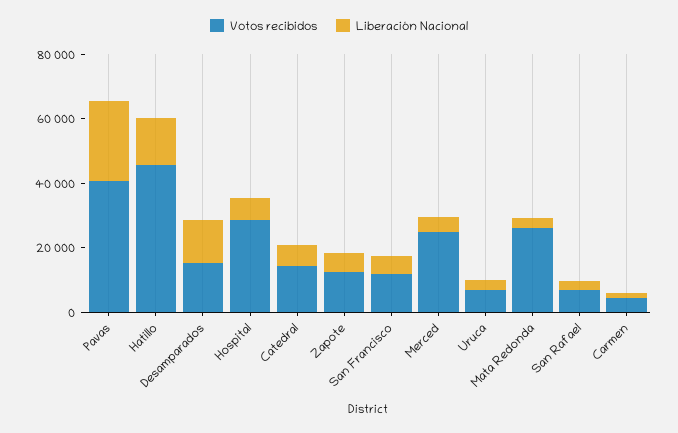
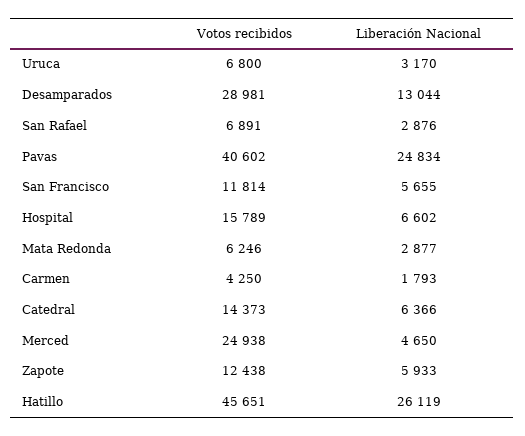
  {
    "Votos recibidos": {
      "Pavas": 40602,
      "Hatillo": 45651,
-     "Desamparados": 15000,
+     "Desamparados": 28981,
-     "Hospital": 30000,
+     "Hospital": 15789,
      "Catedral": 14373,
      "Zapote": 12438,
      "San Francisco": 11814,
      "Merced": 24938,
      "Uruca": 6800,
-     "Mata Redonda": 25000,
+     "Mata Redonda": 6246,
      "San Rafael": 6891,
      "Carmen": 4250
    },
    "Liberación Nacional": {
      "Pavas": 24834,
-     "Hatillo": 15000,
+     "Hatillo": 26119,
      "Desamparados": 13044,
      "Hospital": 6602,
      "Catedral": 6366,
      "Zapote": 5933,
      "San Francisco": 5655,
      "Merced": 4650,
      "Uruca": 3170,
      "Mata Redonda": 2877,
      "San Rafael": 2876,
      "Carmen": 1793
    }
  }

